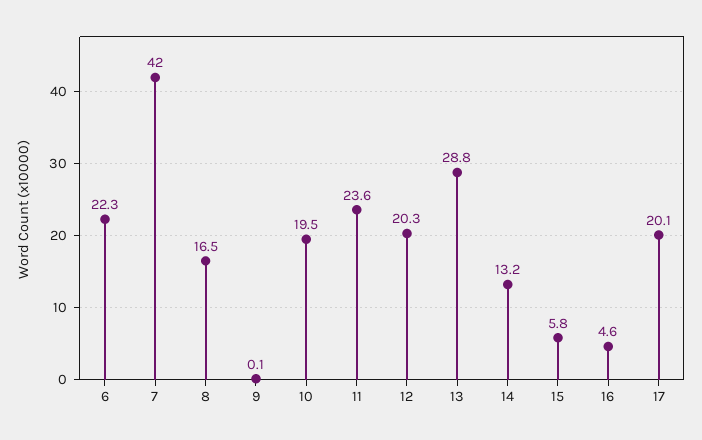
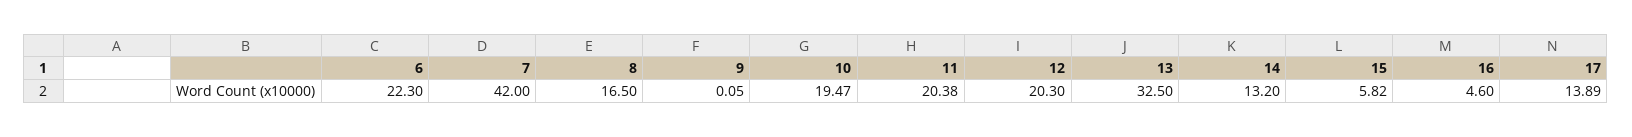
  {
    "6": 22.3,
    "7": 42,
    "8": 16.5,
    "9": 0.05,
    "10": 19.47,
-   "11": 23.6,
+   "11": 20.38,
    "12": 20.3,
-   "13": 28.8,
+   "13": 32.5,
    "14": 13.2,
    "15": 5.82,
    "16": 4.6,
-   "17": 20.1
+   "17": 13.89
  }

